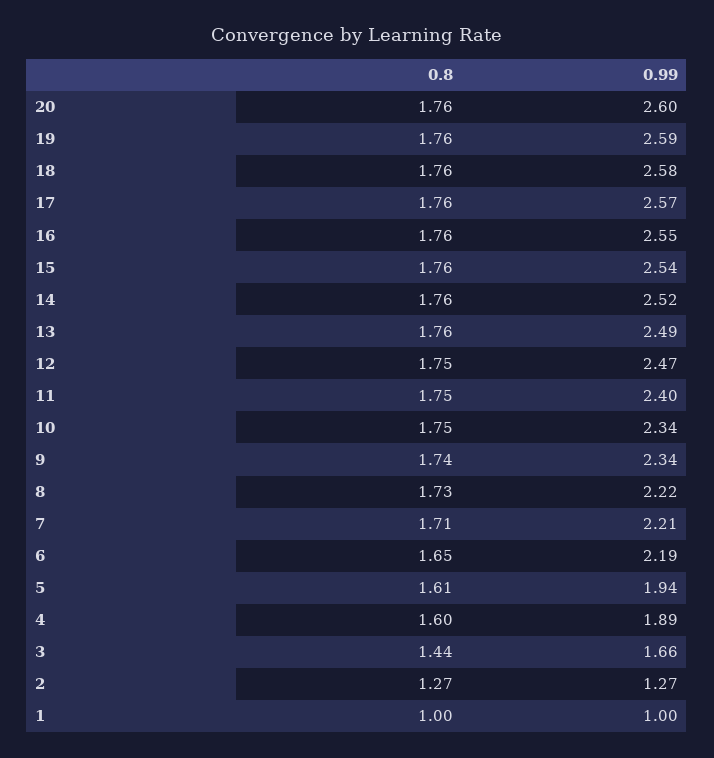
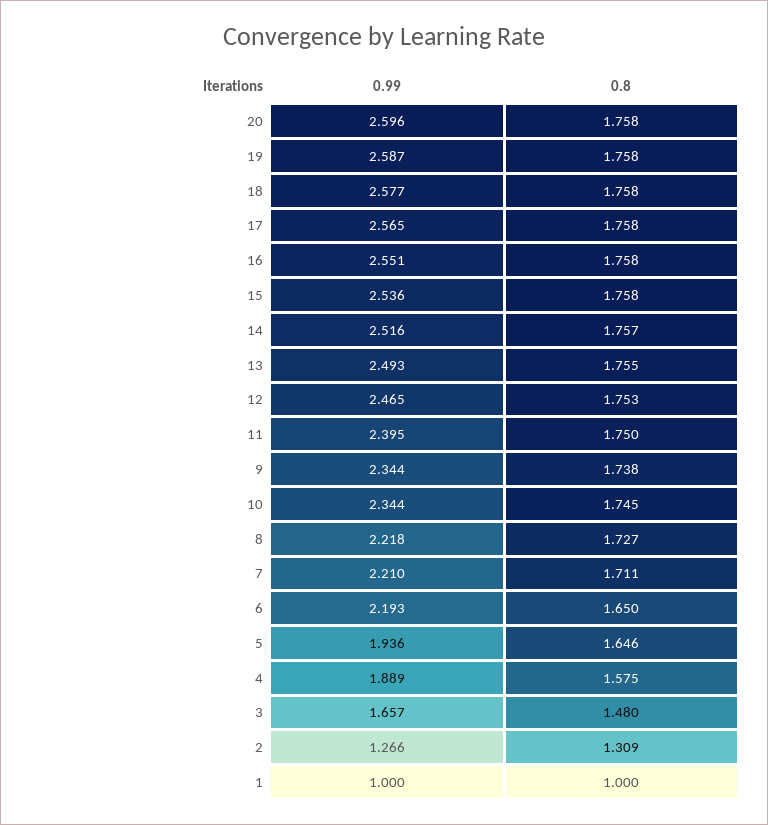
  {
    "0.8": {
      "20": 1.758,
      "19": 1.758,
      "18": 1.758,
      "17": 1.758,
      "16": 1.758,
      "15": 1.758,
      "14": 1.757,
      "13": 1.755,
      "12": 1.753,
      "11": 1.75,
      "10": 1.745,
      "9": 1.738,
      "8": 1.727,
      "7": 1.711,
      "6": 1.65,
-     "5": 1.61,
+     "5": 1.646,
-     "4": 1.6,
+     "4": 1.575,
-     "3": 1.44,
+     "3": 1.48,
-     "2": 1.27,
+     "2": 1.309,
      "1": 1
    },
    "0.99": {
      "20": 2.596,
      "19": 2.587,
      "18": 2.577,
      "17": 2.565,
      "16": 2.551,
      "15": 2.536,
      "14": 2.516,
      "13": 2.493,
      "12": 2.465,
      "11": 2.395,
      "10": 2.344,
      "9": 2.344,
      "8": 2.218,
      "7": 2.21,
      "6": 2.193,
      "5": 1.936,
      "4": 1.889,
      "3": 1.657,
      "2": 1.266,
      "1": 1
    }
  }

